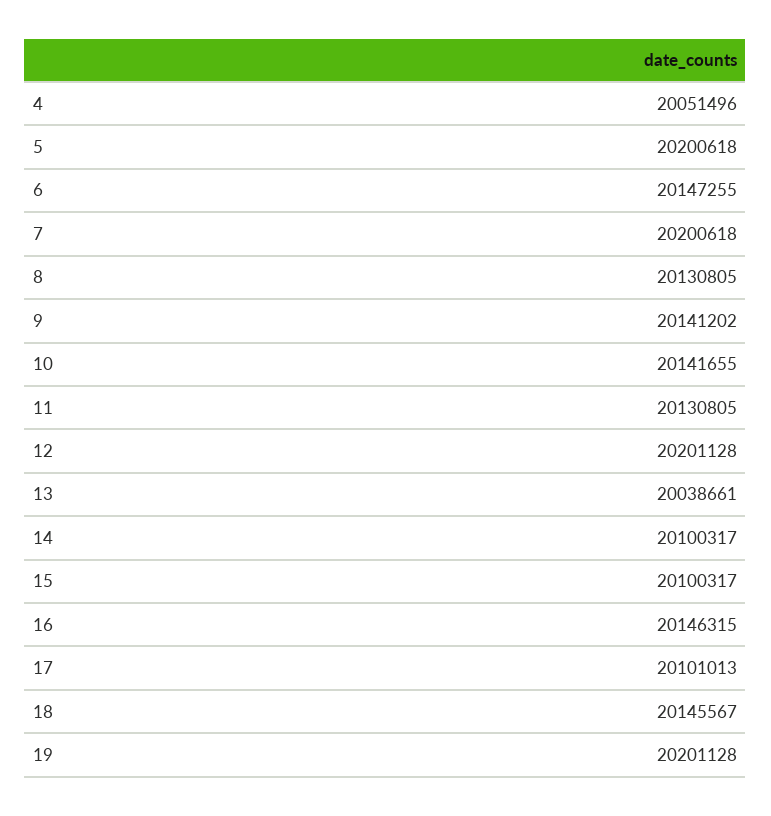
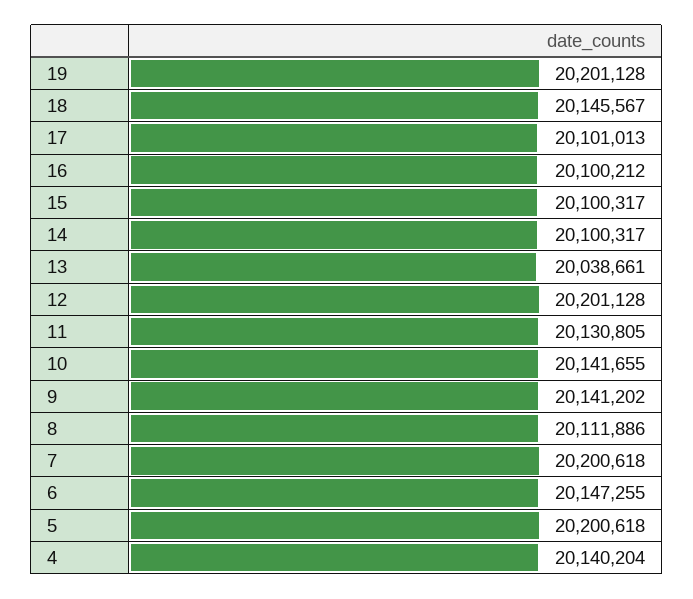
  {
-   "4": 20051496,
+   "4": 20140204,
    "5": 20200618,
    "6": 20147255,
    "7": 20200618,
-   "8": 20130805,
+   "8": 20111886,
    "9": 20141202,
    "10": 20141655,
    "11": 20130805,
    "12": 20201128,
    "13": 20038661,
    "14": 20100317,
    "15": 20100317,
-   "16": 20146315,
+   "16": 20100212,
    "17": 20101013,
    "18": 20145567,
    "19": 20201128
  }

